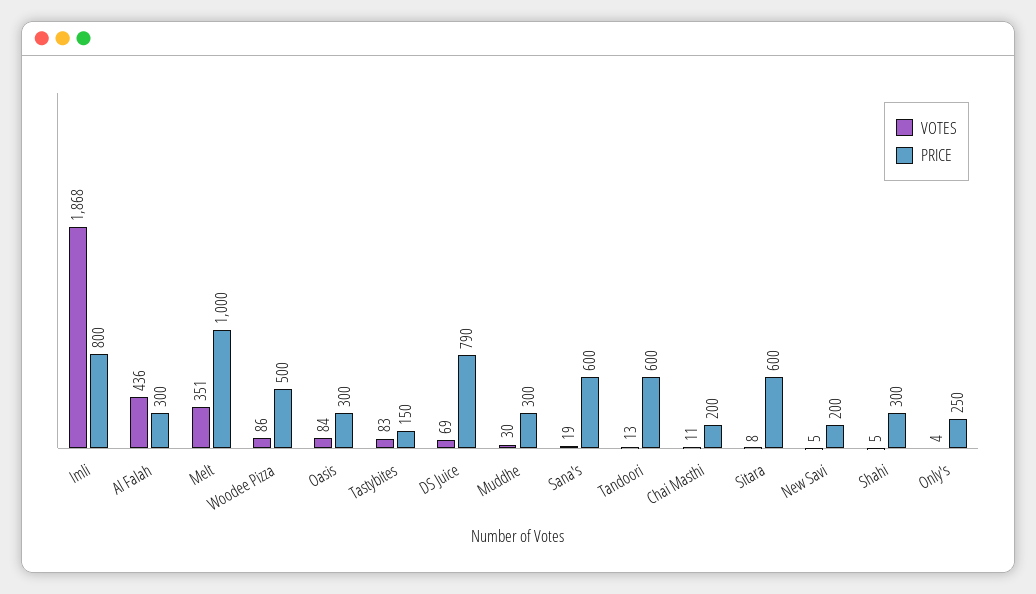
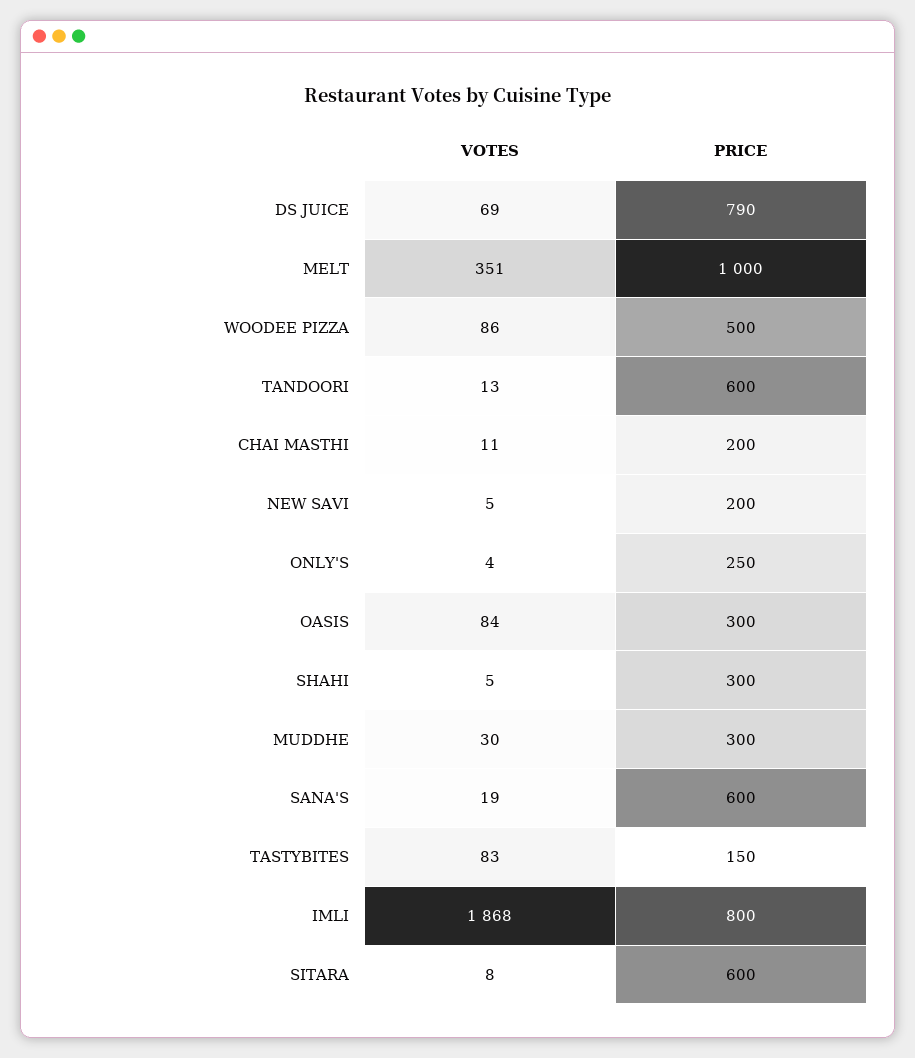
  {
    "VOTES": {
      "Imli": 1868,
-     "Al Falah": 436,
      "Melt": 351,
      "Woodee Pizza": 86,
      "Oasis": 84,
      "Tastybites": 83,
      "DS Juice": 69,
      "Muddhe": 30,
      "Sana's": 19,
      "Tandoori": 13,
      "Chai Masthi": 11,
      "Sitara": 8,
      "New Savi": 5,
      "Shahi": 5,
      "Only's": 4
    },
    "PRICE": {
      "Imli": 800,
-     "Al Falah": 300,
      "Melt": 1000,
      "Woodee Pizza": 500,
      "Oasis": 300,
      "Tastybites": 150,
      "DS Juice": 790,
      "Muddhe": 300,
      "Sana's": 600,
      "Tandoori": 600,
      "Chai Masthi": 200,
      "Sitara": 600,
      "New Savi": 200,
      "Shahi": 300,
      "Only's": 250
    }
  }

